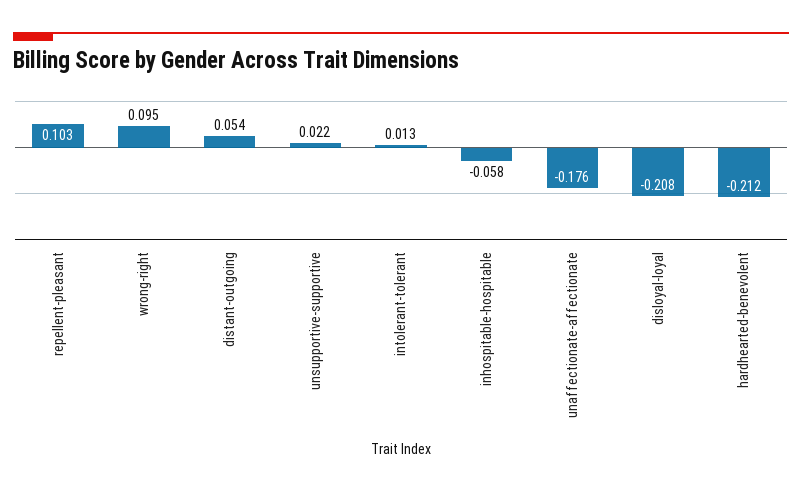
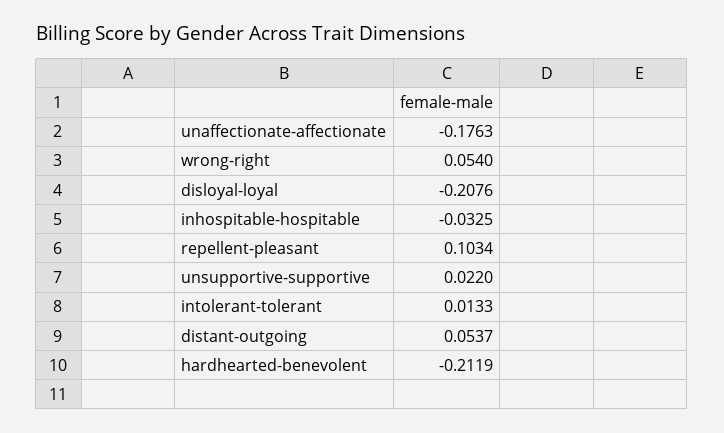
  {
    "repellent-pleasant": 0.1034,
-   "wrong-right": 0.095,
+   "wrong-right": 0.054,
    "distant-outgoing": 0.0537,
    "unsupportive-supportive": 0.022,
    "intolerant-tolerant": 0.0133,
-   "inhospitable-hospitable": -0.058,
+   "inhospitable-hospitable": -0.0325,
    "unaffectionate-affectionate": -0.1763,
    "disloyal-loyal": -0.2076,
    "hardhearted-benevolent": -0.2119
  }

